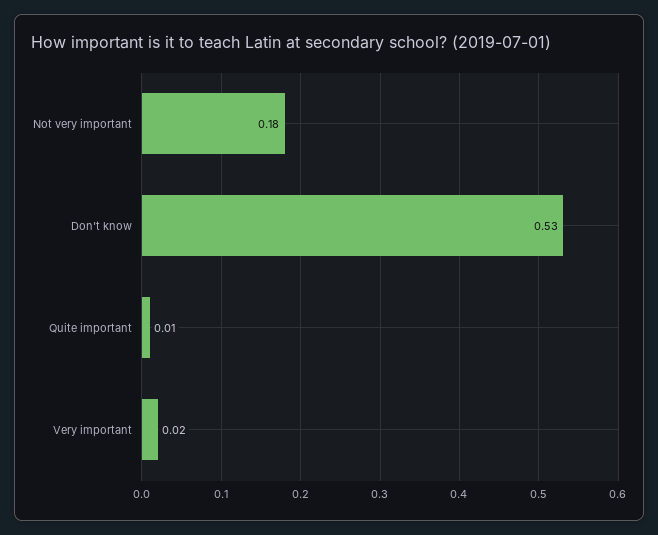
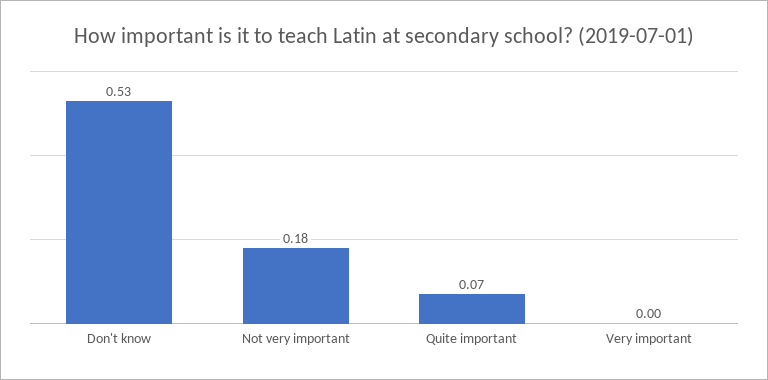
  {
    "Not very important": 0.18,
    "Don't know": 0.53,
-   "Quite important": 0.01,
+   "Quite important": 0.07,
-   "Very important": 0.02
+   "Very important": 0
  }

